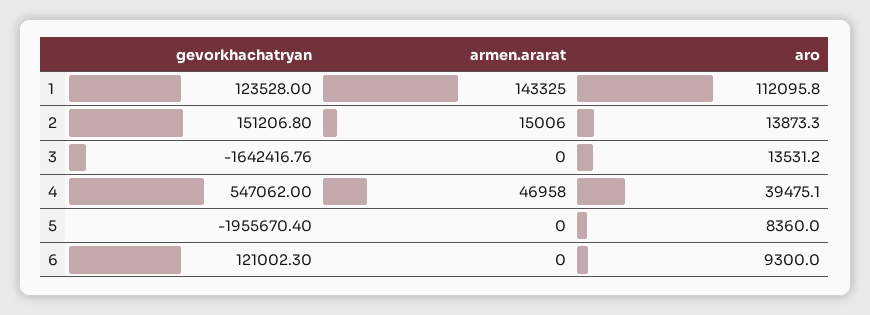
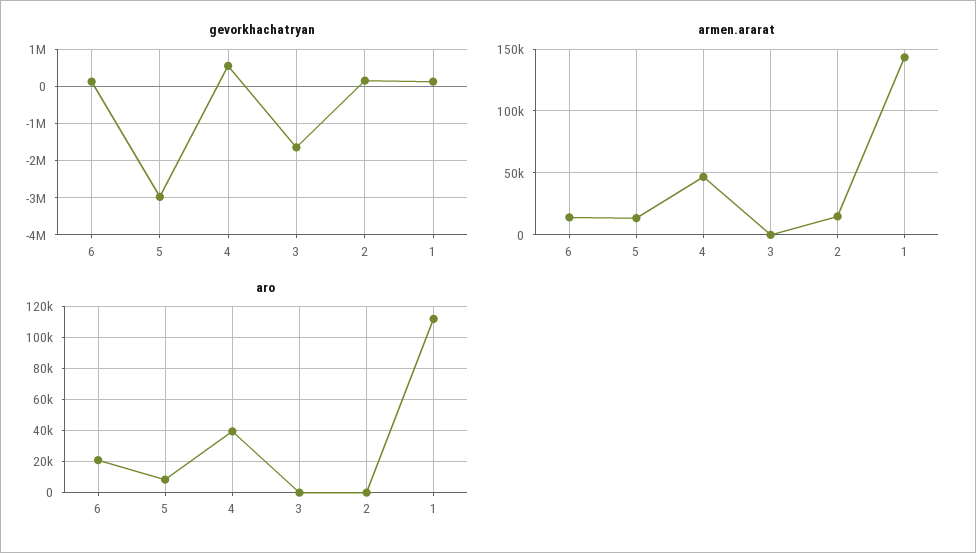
  {
    "gevorkhachatryan": {
      "1": 123528,
      "2": 151206.8,
      "3": -1642416.76,
      "4": 547062,
-     "5": -1955670.4,
+     "5": -3000000,
      "6": 121002.3
    },
    "armen.ararat": {
      "1": 143325,
      "2": 15006,
      "3": 0,
      "4": 46958,
-     "5": 0,
+     "5": 15000,
-     "6": 0
+     "6": 15000
    },
    "aro": {
      "1": 112095.8,
-     "2": 13873.3,
+     "2": 0,
-     "3": 13531.2,
+     "3": 0,
      "4": 39475.1,
      "5": 8360,
-     "6": 9300
+     "6": 20000
    }
  }

